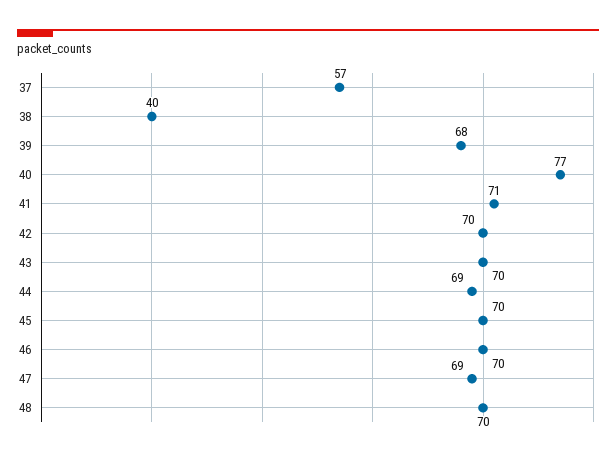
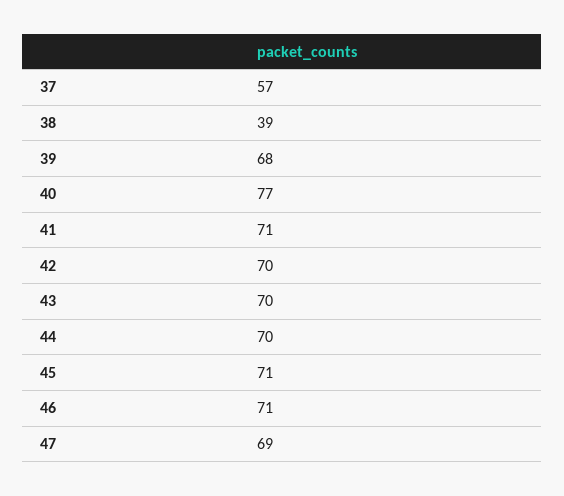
  {
    "37": 57,
-   "38": 40,
+   "38": 39,
    "39": 68,
    "40": 77,
    "41": 71,
    "42": 70,
    "43": 70,
-   "44": 69,
+   "44": 70,
-   "45": 70,
+   "45": 71,
-   "46": 70,
+   "46": 71,
-   "47": 69,
+   "47": 69
-   "48": 70
  }

